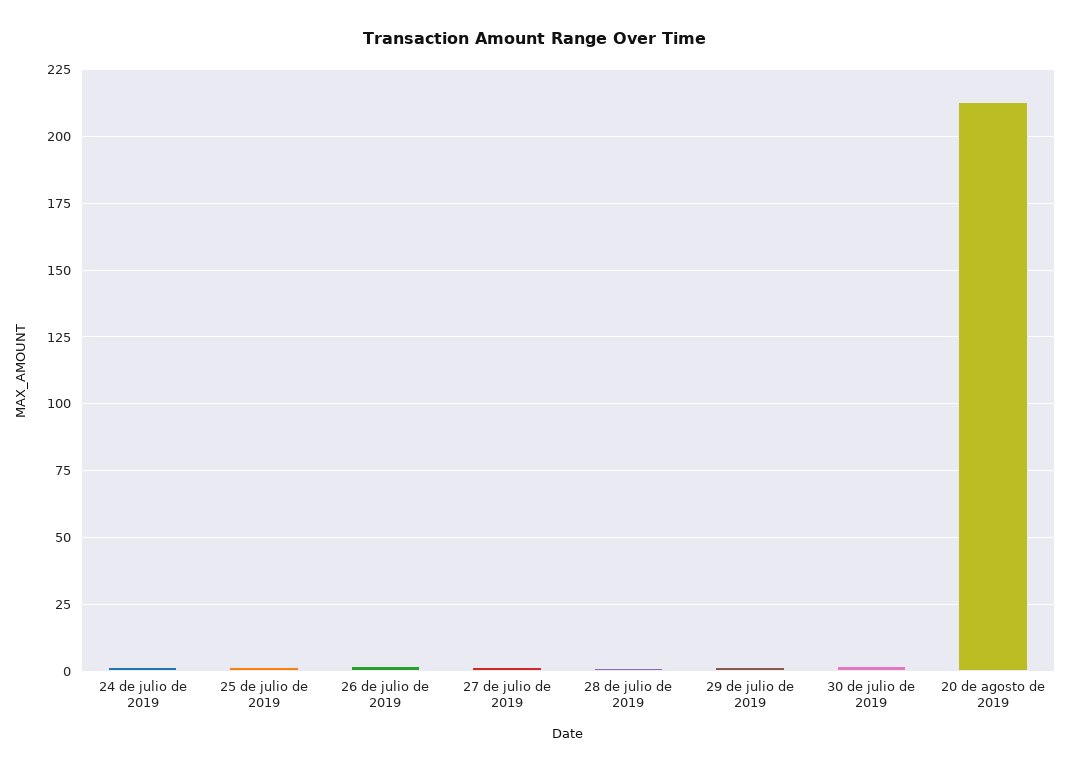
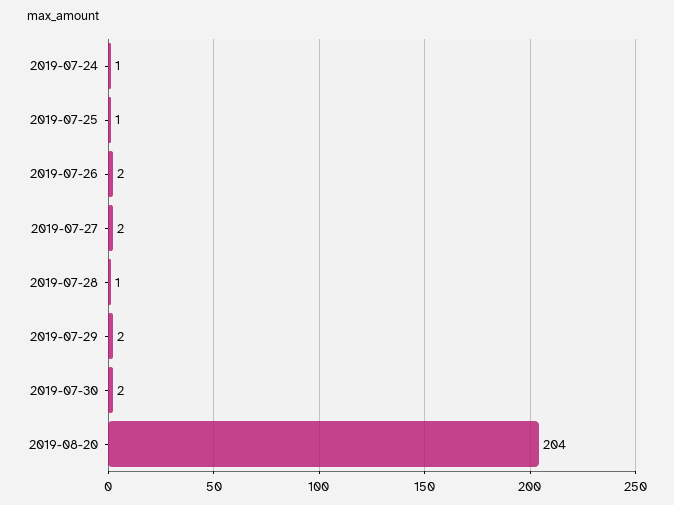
  {
    "24 de julio de 2019": 1,
    "25 de julio de 2019": 1,
    "26 de julio de 2019": 2,
    "27 de julio de 2019": 2,
    "28 de julio de 2019": 1,
    "29 de julio de 2019": 2,
    "30 de julio de 2019": 2,
-   "20 de agosto de 2019": 212.5
+   "20 de agosto de 2019": 204
  }

